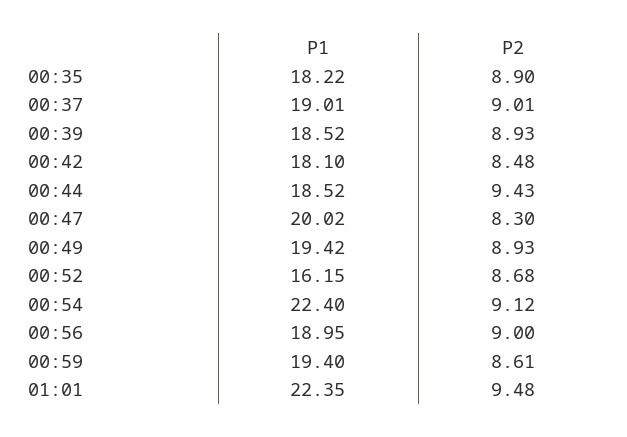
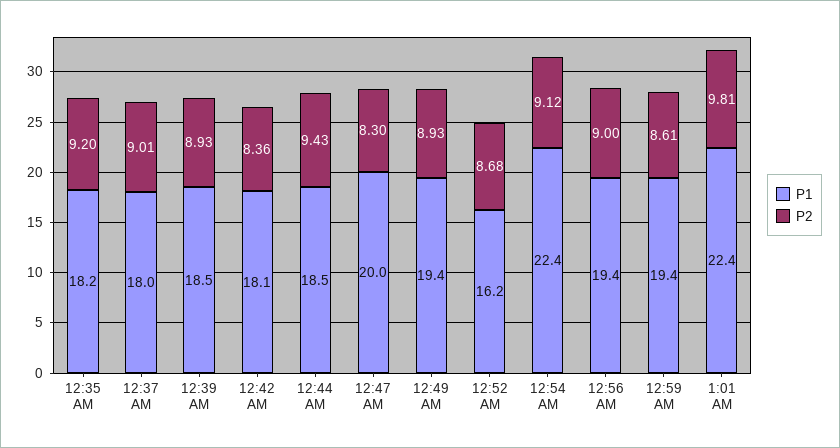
  {
    "P1": {
      "00:35": 18.22,
-     "00:37": 19.01,
+     "00:37": 18,
      "00:39": 18.52,
      "00:42": 18.1,
      "00:44": 18.52,
      "00:47": 20.02,
      "00:49": 19.42,
      "00:52": 16.15,
      "00:54": 22.4,
-     "00:56": 18.95,
+     "00:56": 19.4,
      "00:59": 19.4,
      "01:01": 22.35
    },
    "P2": {
-     "00:35": 8.9,
+     "00:35": 9.2,
      "00:37": 9.01,
      "00:39": 8.93,
-     "00:42": 8.48,
+     "00:42": 8.36,
      "00:44": 9.43,
      "00:47": 8.3,
      "00:49": 8.93,
      "00:52": 8.68,
      "00:54": 9.12,
      "00:56": 9,
      "00:59": 8.61,
-     "01:01": 9.48
+     "01:01": 9.81
    }
  }

